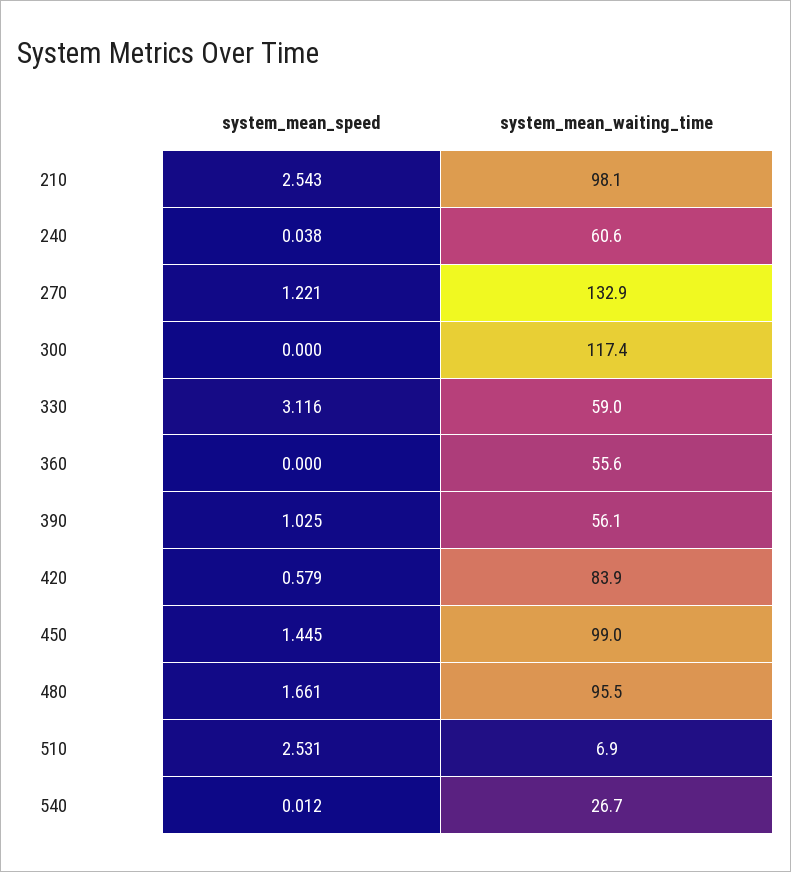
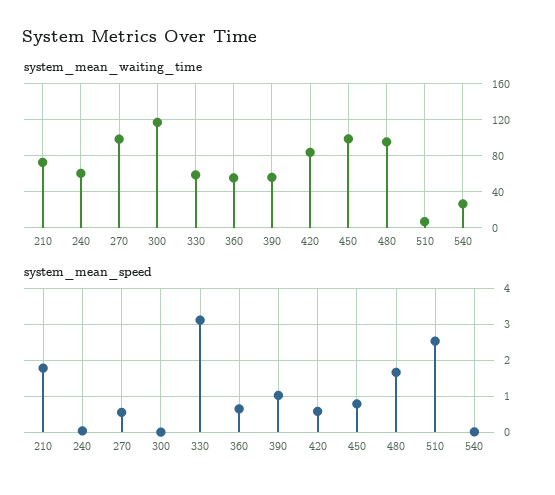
  {
    "system_mean_speed": {
-     "210": 2.543,
+     "210": 1.8,
      "240": 0.038,
-     "270": 1.221,
+     "270": 0.6,
      "300": 0,
      "330": 3.116,
-     "360": 0,
+     "360": 0.6,
      "390": 1.025,
      "420": 0.579,
-     "450": 1.445,
+     "450": 0.8,
      "480": 1.661,
      "510": 2.531,
      "540": 0.012
    },
    "system_mean_waiting_time": {
-     "210": 98.1,
+     "210": 70,
      "240": 60.6,
-     "270": 132.9,
+     "270": 100,
      "300": 117.4,
      "330": 59,
      "360": 55.6,
      "390": 56.1,
      "420": 83.9,
      "450": 99,
      "480": 95.5,
      "510": 6.9,
      "540": 26.7
    }
  }

